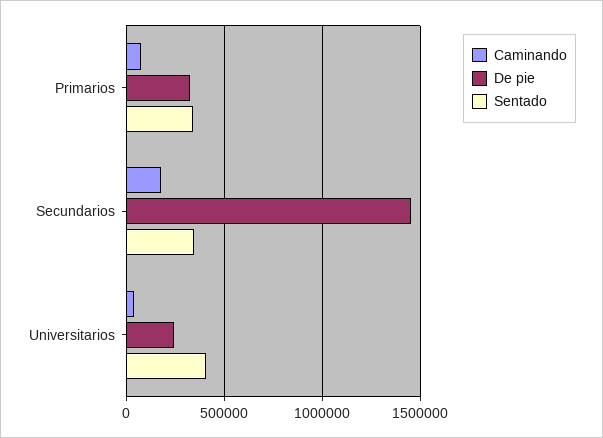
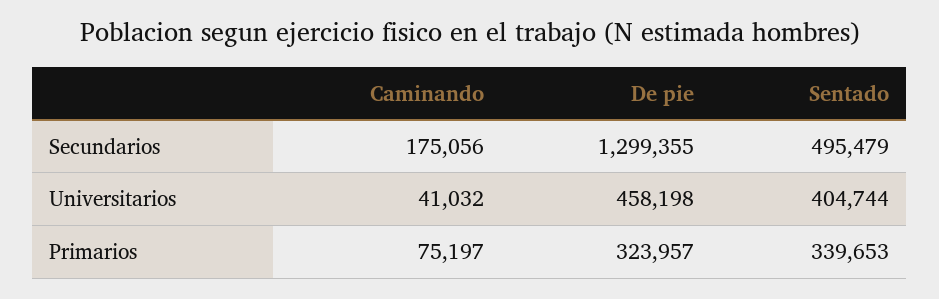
  {
    "Caminando": {
      "Primarios": 75197,
      "Secundarios": 175056,
      "Universitarios": 41032
    },
    "De pie": {
      "Primarios": 323957,
-     "Secundarios": 1450000,
+     "Secundarios": 1299355,
-     "Universitarios": 250000
+     "Universitarios": 458198
    },
    "Sentado": {
      "Primarios": 339653,
-     "Secundarios": 350000,
+     "Secundarios": 495479,
      "Universitarios": 404744
    }
  }

